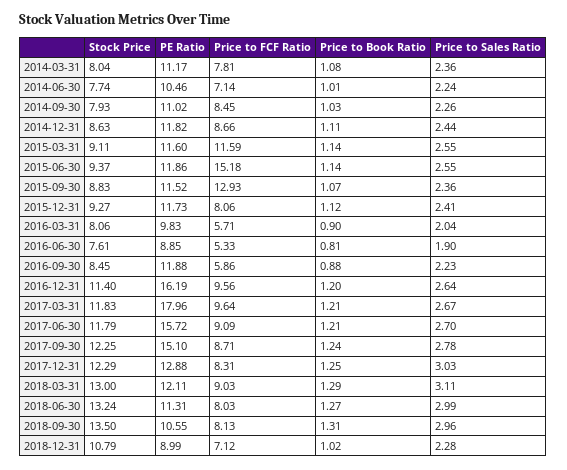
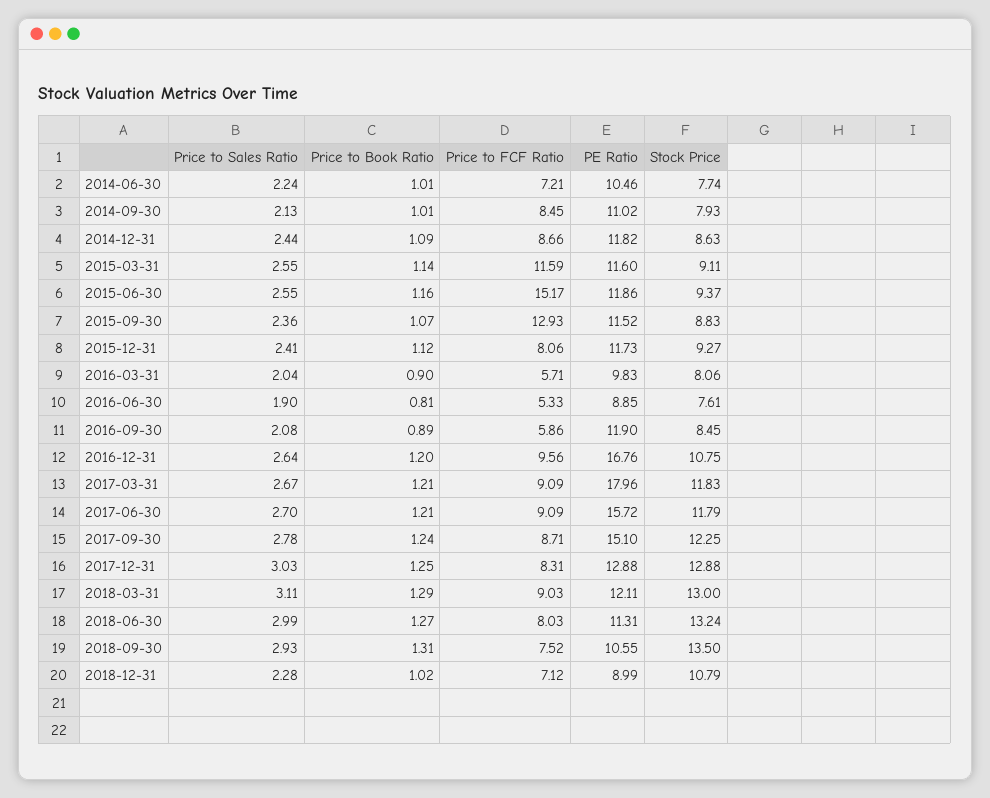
  {
    "Stock Price": {
-     "2014-03-31": 8.04,
      "2014-06-30": 7.74,
      "2014-09-30": 7.93,
      "2014-12-31": 8.63,
      "2015-03-31": 9.11,
      "2015-06-30": 9.37,
      "2015-09-30": 8.83,
      "2015-12-31": 9.27,
      "2016-03-31": 8.06,
      "2016-06-30": 7.61,
      "2016-09-30": 8.45,
-     "2016-12-31": 11.4,
+     "2016-12-31": 10.75,
      "2017-03-31": 11.83,
      "2017-06-30": 11.79,
      "2017-09-30": 12.25,
-     "2017-12-31": 12.29,
+     "2017-12-31": 12.88,
      "2018-03-31": 13,
      "2018-06-30": 13.24,
      "2018-09-30": 13.5,
      "2018-12-31": 10.79
    },
    "PE Ratio": {
-     "2014-03-31": 11.17,
      "2014-06-30": 10.46,
      "2014-09-30": 11.02,
      "2014-12-31": 11.82,
      "2015-03-31": 11.6,
      "2015-06-30": 11.86,
      "2015-09-30": 11.52,
      "2015-12-31": 11.73,
      "2016-03-31": 9.83,
      "2016-06-30": 8.85,
-     "2016-09-30": 11.88,
+     "2016-09-30": 11.9,
-     "2016-12-31": 16.19,
+     "2016-12-31": 16.76,
      "2017-03-31": 17.96,
      "2017-06-30": 15.72,
      "2017-09-30": 15.1,
      "2017-12-31": 12.88,
      "2018-03-31": 12.11,
      "2018-06-30": 11.31,
      "2018-09-30": 10.55,
      "2018-12-31": 8.99
    },
    "Price to FCF Ratio": {
-     "2014-03-31": 7.81,
-     "2014-06-30": 7.14,
+     "2014-06-30": 7.21,
      "2014-09-30": 8.45,
      "2014-12-31": 8.66,
      "2015-03-31": 11.59,
-     "2015-06-30": 15.18,
+     "2015-06-30": 15.17,
      "2015-09-30": 12.93,
      "2015-12-31": 8.06,
      "2016-03-31": 5.71,
      "2016-06-30": 5.33,
      "2016-09-30": 5.86,
      "2016-12-31": 9.56,
-     "2017-03-31": 9.64,
+     "2017-03-31": 9.09,
      "2017-06-30": 9.09,
      "2017-09-30": 8.71,
      "2017-12-31": 8.31,
      "2018-03-31": 9.03,
      "2018-06-30": 8.03,
-     "2018-09-30": 8.13,
+     "2018-09-30": 7.52,
      "2018-12-31": 7.12
    },
    "Price to Book Ratio": {
-     "2014-03-31": 1.08,
      "2014-06-30": 1.01,
-     "2014-09-30": 1.03,
+     "2014-09-30": 1.01,
-     "2014-12-31": 1.11,
+     "2014-12-31": 1.09,
      "2015-03-31": 1.14,
-     "2015-06-30": 1.14,
+     "2015-06-30": 1.16,
      "2015-09-30": 1.07,
      "2015-12-31": 1.12,
      "2016-03-31": 0.9,
      "2016-06-30": 0.81,
-     "2016-09-30": 0.88,
+     "2016-09-30": 0.89,
      "2016-12-31": 1.2,
      "2017-03-31": 1.21,
      "2017-06-30": 1.21,
      "2017-09-30": 1.24,
      "2017-12-31": 1.25,
      "2018-03-31": 1.29,
      "2018-06-30": 1.27,
      "2018-09-30": 1.31,
      "2018-12-31": 1.02
    },
    "Price to Sales Ratio": {
-     "2014-03-31": 2.36,
      "2014-06-30": 2.24,
-     "2014-09-30": 2.26,
+     "2014-09-30": 2.13,
      "2014-12-31": 2.44,
      "2015-03-31": 2.55,
      "2015-06-30": 2.55,
      "2015-09-30": 2.36,
      "2015-12-31": 2.41,
      "2016-03-31": 2.04,
      "2016-06-30": 1.9,
-     "2016-09-30": 2.23,
+     "2016-09-30": 2.08,
      "2016-12-31": 2.64,
      "2017-03-31": 2.67,
      "2017-06-30": 2.7,
      "2017-09-30": 2.78,
      "2017-12-31": 3.03,
      "2018-03-31": 3.11,
      "2018-06-30": 2.99,
-     "2018-09-30": 2.96,
+     "2018-09-30": 2.93,
      "2018-12-31": 2.28
    }
  }

